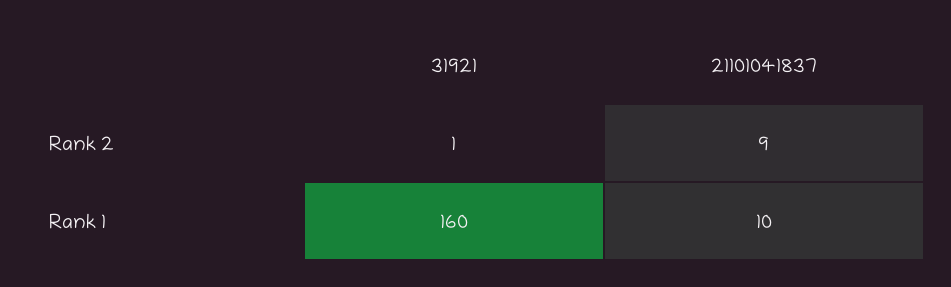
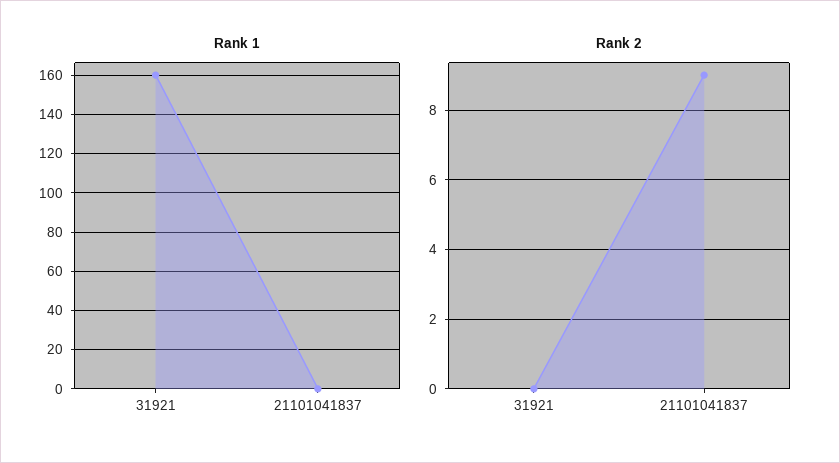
  {
    "Rank 2": {
-     "31921": 1,
+     "31921": 0,
      "21101041837": 9
    },
    "Rank 1": {
      "31921": 160,
-     "21101041837": 10
+     "21101041837": 0
    }
  }

